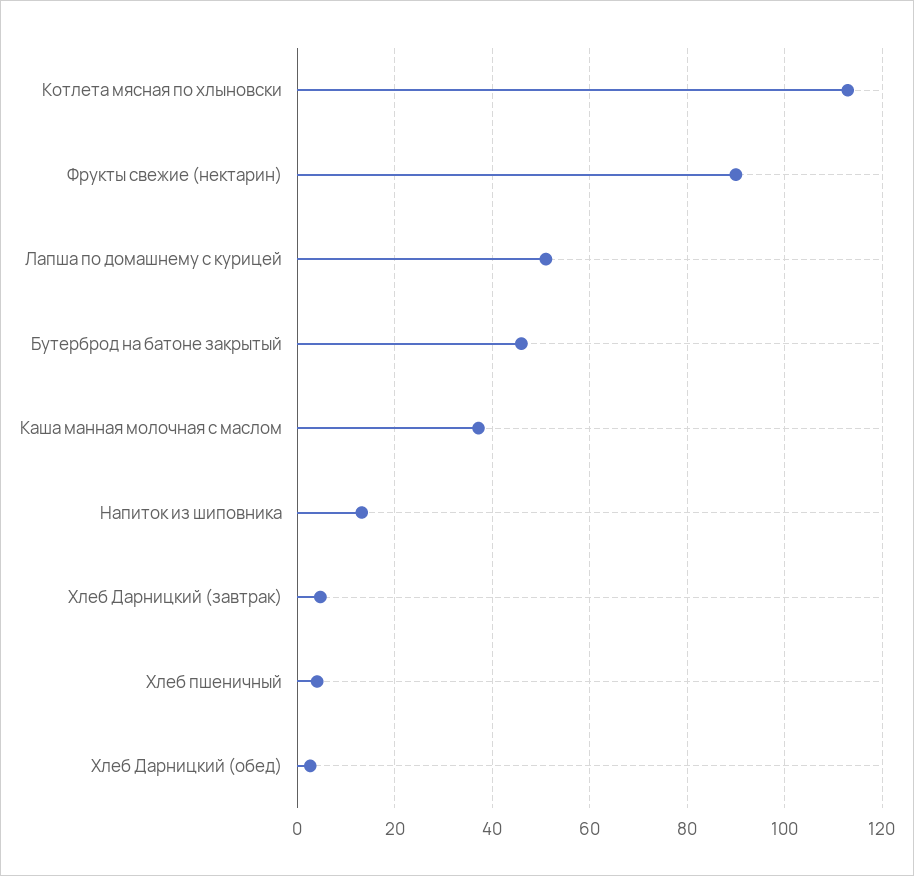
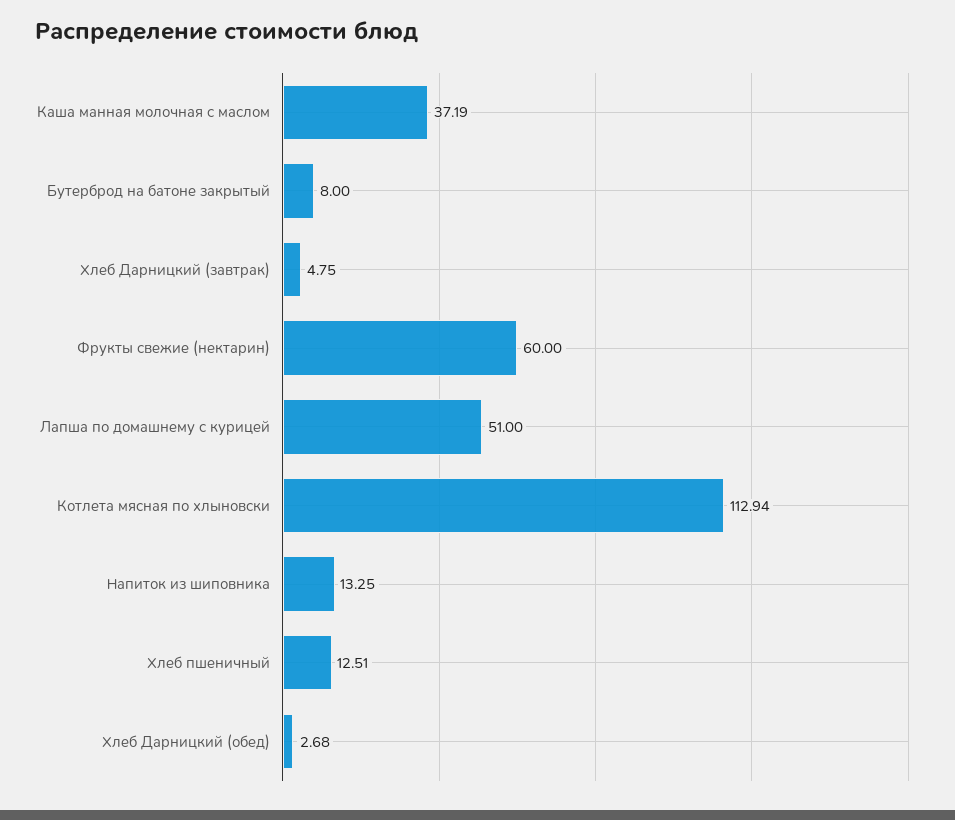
  {
    "Котлета мясная по хлыновски": 112.94,
-   "Фрукты свежие (нектарин)": 90,
+   "Фрукты свежие (нектарин)": 60,
    "Лапша по домашнему с курицей": 51,
-   "Бутерброд на батоне закрытый": 46,
+   "Бутерброд на батоне закрытый": 8,
    "Каша манная молочная с маслом": 37.19,
    "Напиток из шиповника": 13.25,
    "Хлеб Дарницкий (завтрак)": 4.75,
-   "Хлеб пшеничный": 4,
+   "Хлеб пшеничный": 12.51,
    "Хлеб Дарницкий (обед)": 2.68
  }

